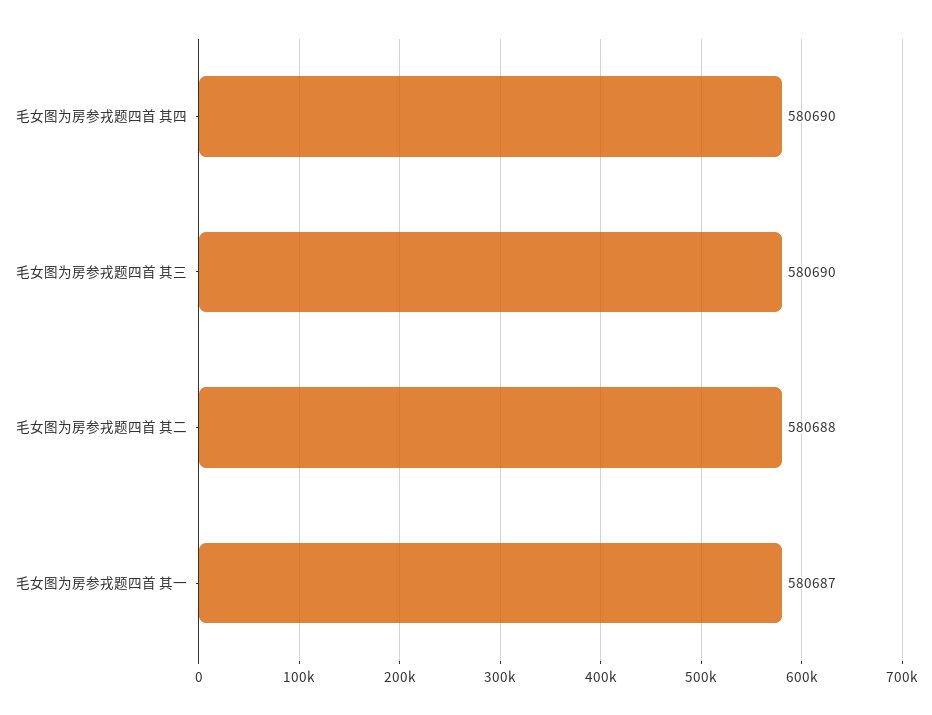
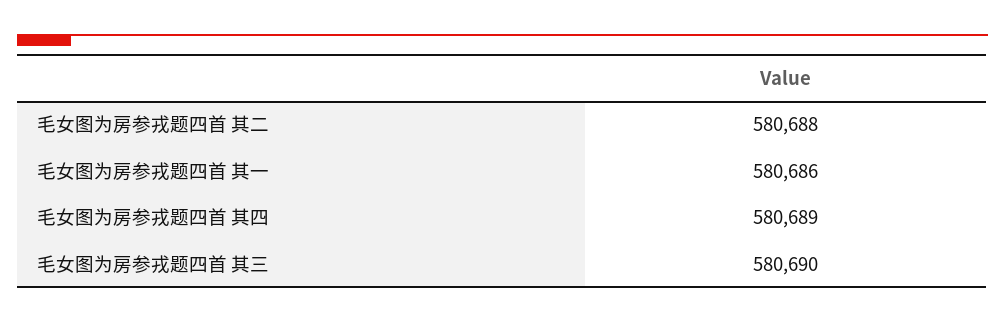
  {
-   "毛女图为房参戎题四首 其四": 580690,
+   "毛女图为房参戎题四首 其四": 580689,
    "毛女图为房参戎题四首 其三": 580690,
    "毛女图为房参戎题四首 其二": 580688,
-   "毛女图为房参戎题四首 其一": 580687
+   "毛女图为房参戎题四首 其一": 580686
  }

